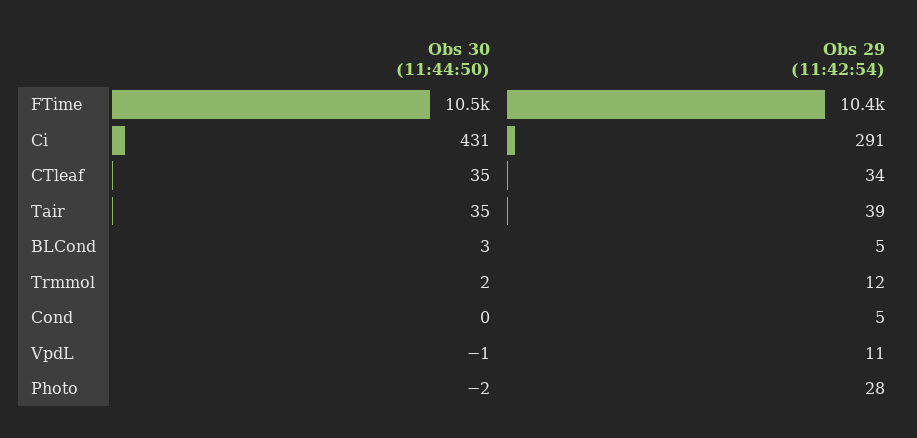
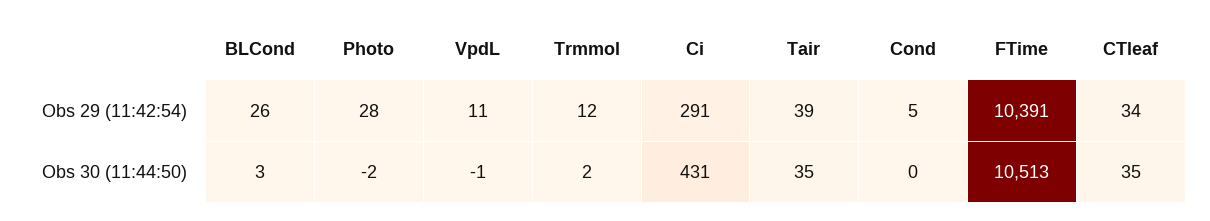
  {
    "Obs 30 (11:44:50)": {
      "FTime": 10513,
      "Ci": 431,
      "CTleaf": 35,
      "Tair": 35,
      "BLCond": 3,
      "Trmmol": 2,
      "Cond": 0,
      "VpdL": -1,
      "Photo": -2
    },
    "Obs 29 (11:42:54)": {
      "FTime": 10391,
      "Ci": 291,
      "CTleaf": 34,
      "Tair": 39,
-     "BLCond": 5,
+     "BLCond": 26,
      "Trmmol": 12,
      "Cond": 5,
      "VpdL": 11,
      "Photo": 28
    }
  }

